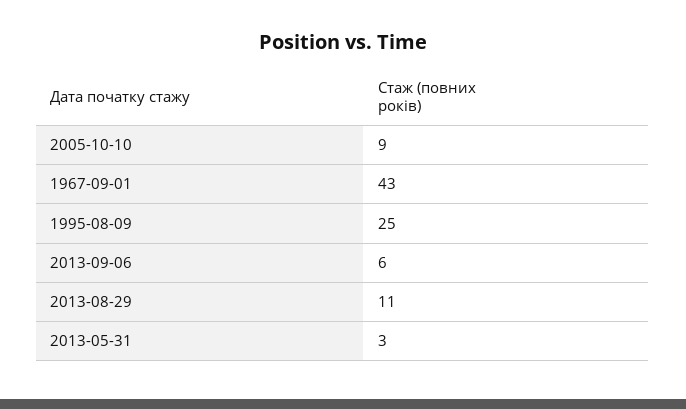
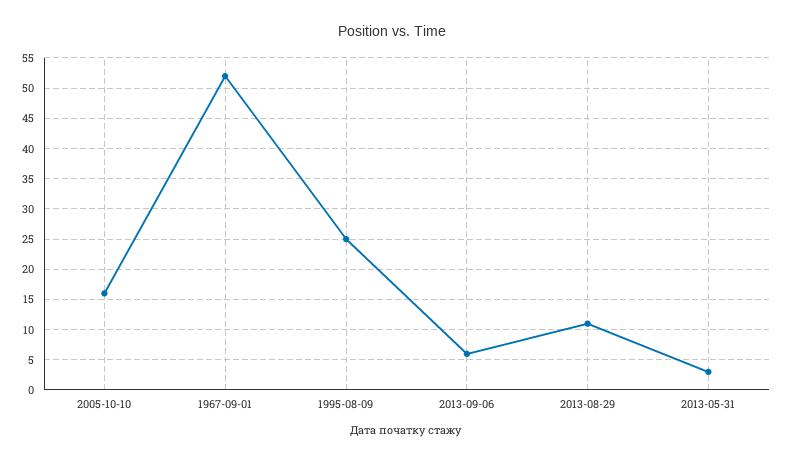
  {
-   "2005-10-10": 9,
+   "2005-10-10": 16,
-   "1967-09-01": 43,
+   "1967-09-01": 52,
    "1995-08-09": 25,
    "2013-09-06": 6,
    "2013-08-29": 11,
    "2013-05-31": 3
  }

